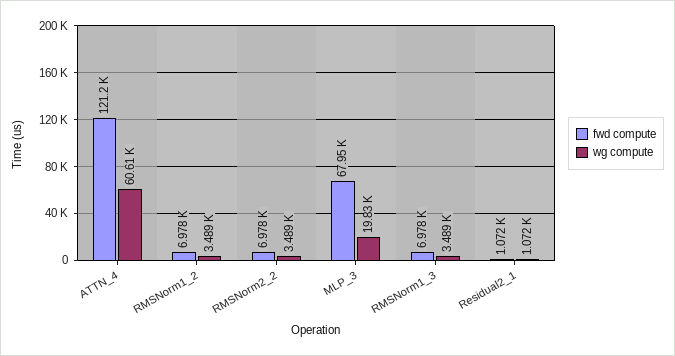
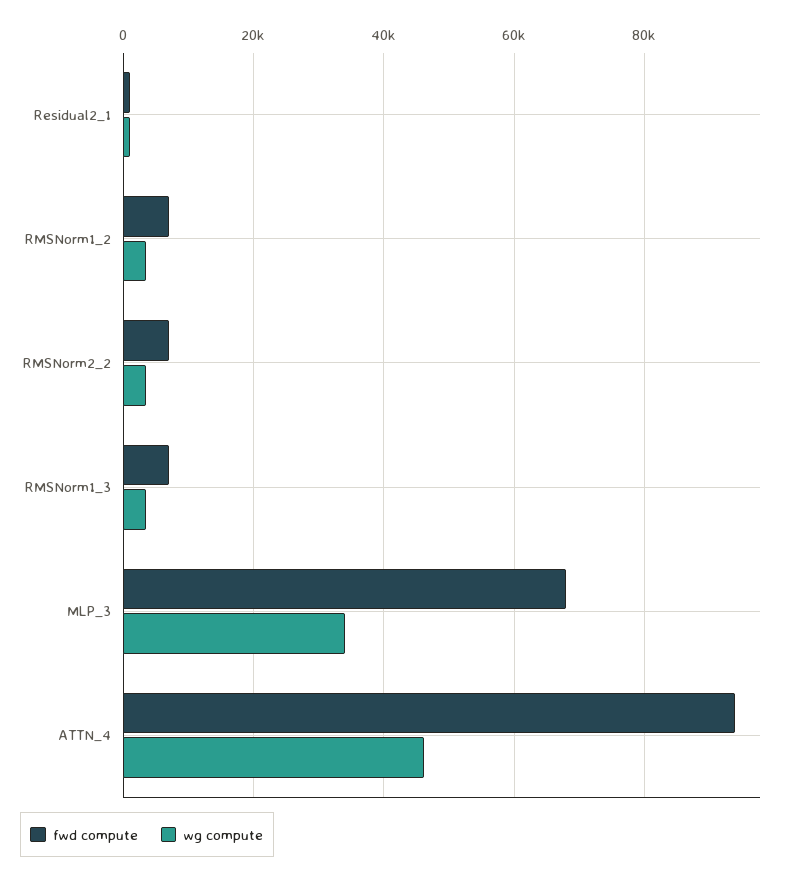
  {
    "fwd compute": {
-     "ATTN_4": 121200,
+     "ATTN_4": 94000,
      "RMSNorm1_2": 6978,
      "RMSNorm2_2": 6978,
      "MLP_3": 67950,
      "RMSNorm1_3": 6978,
      "Residual2_1": 1072
    },
    "wg compute": {
-     "ATTN_4": 60610,
+     "ATTN_4": 46000,
      "RMSNorm1_2": 3489,
      "RMSNorm2_2": 3489,
-     "MLP_3": 19830,
+     "MLP_3": 34000,
      "RMSNorm1_3": 3489,
      "Residual2_1": 1072
    }
  }

